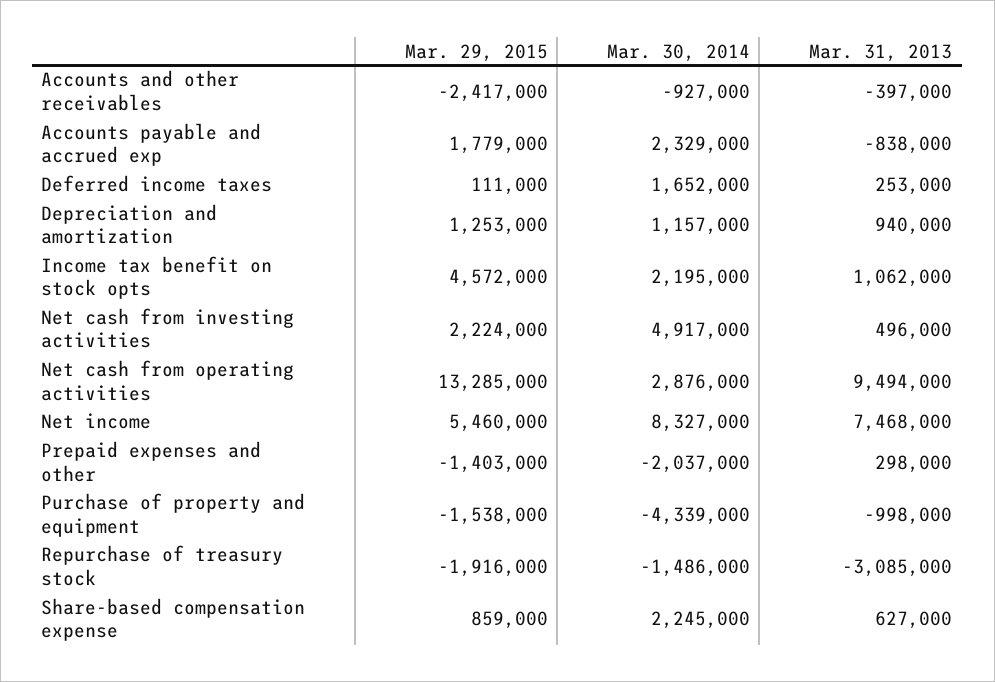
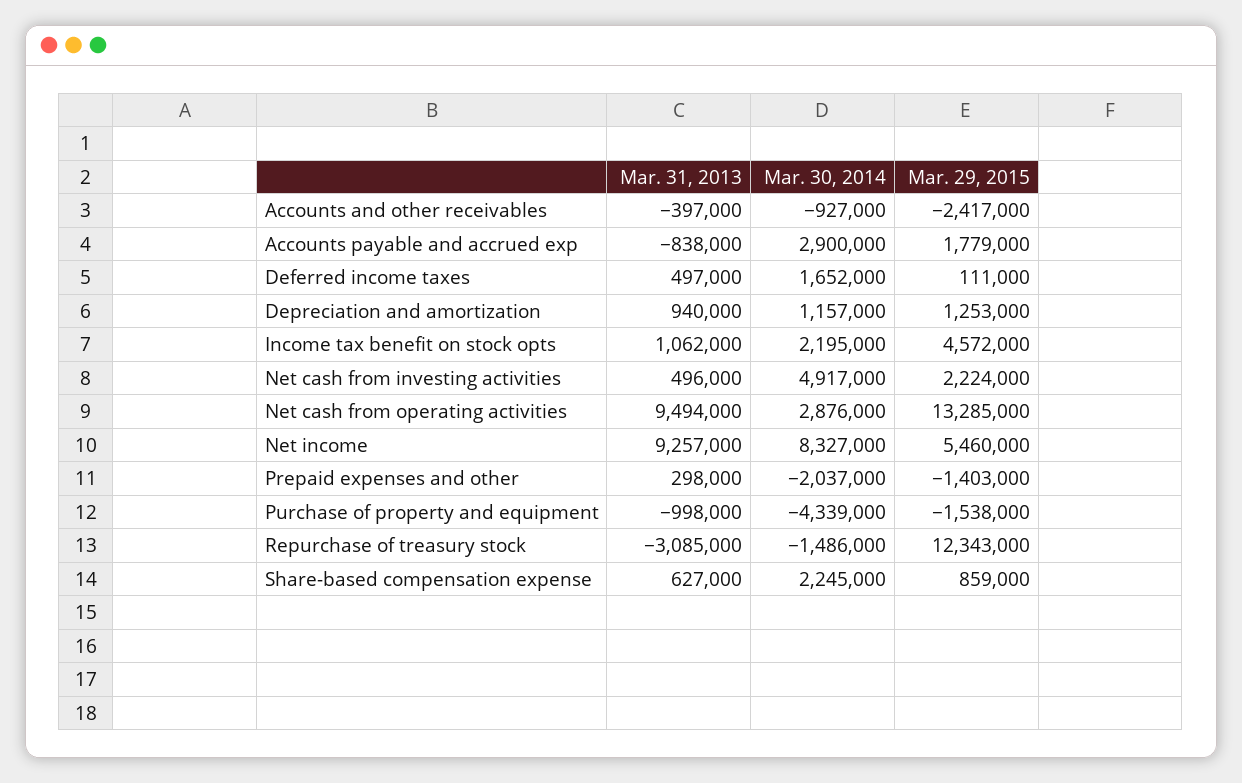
  {
    "Mar. 29, 2015": {
      "Accounts and other receivables": -2417000,
      "Accounts payable and accrued exp": 1779000,
      "Deferred income taxes": 111000,
      "Depreciation and amortization": 1253000,
      "Income tax benefit on stock opts": 4572000,
      "Net cash from investing activities": 2224000,
      "Net cash from operating activities": 13285000,
      "Net income": 5460000,
      "Prepaid expenses and other": -1403000,
      "Purchase of property and equipment": -1538000,
-     "Repurchase of treasury stock": -1916000,
+     "Repurchase of treasury stock": 12343000,
      "Share-based compensation expense": 859000
    },
    "Mar. 30, 2014": {
      "Accounts and other receivables": -927000,
-     "Accounts payable and accrued exp": 2329000,
+     "Accounts payable and accrued exp": 2900000,
      "Deferred income taxes": 1652000,
      "Depreciation and amortization": 1157000,
      "Income tax benefit on stock opts": 2195000,
      "Net cash from investing activities": 4917000,
      "Net cash from operating activities": 2876000,
      "Net income": 8327000,
      "Prepaid expenses and other": -2037000,
      "Purchase of property and equipment": -4339000,
      "Repurchase of treasury stock": -1486000,
      "Share-based compensation expense": 2245000
    },
    "Mar. 31, 2013": {
      "Accounts and other receivables": -397000,
      "Accounts payable and accrued exp": -838000,
-     "Deferred income taxes": 253000,
+     "Deferred income taxes": 497000,
      "Depreciation and amortization": 940000,
      "Income tax benefit on stock opts": 1062000,
      "Net cash from investing activities": 496000,
      "Net cash from operating activities": 9494000,
-     "Net income": 7468000,
+     "Net income": 9257000,
      "Prepaid expenses and other": 298000,
      "Purchase of property and equipment": -998000,
      "Repurchase of treasury stock": -3085000,
      "Share-based compensation expense": 627000
    }
  }

